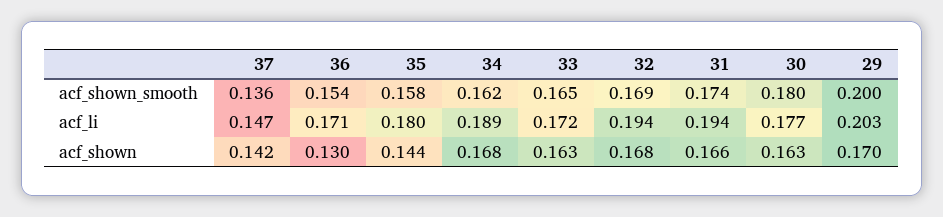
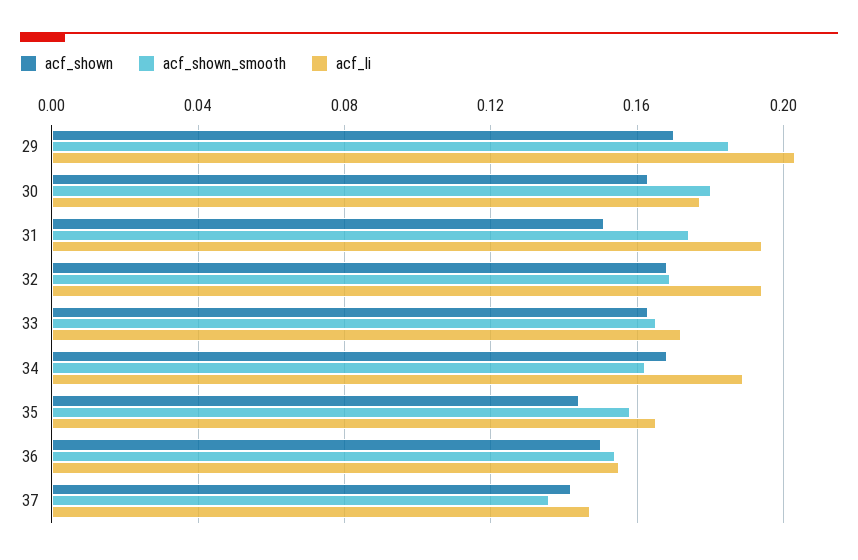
  {
    "acf_shown_smooth": {
      "37": 0.136,
      "36": 0.154,
      "35": 0.158,
      "34": 0.162,
      "33": 0.165,
      "32": 0.169,
      "31": 0.174,
      "30": 0.18,
-     "29": 0.2
+     "29": 0.185
    },
    "acf_li": {
      "37": 0.147,
-     "36": 0.171,
+     "36": 0.155,
-     "35": 0.18,
+     "35": 0.165,
      "34": 0.189,
      "33": 0.172,
      "32": 0.194,
      "31": 0.194,
      "30": 0.177,
      "29": 0.203
    },
    "acf_shown": {
      "37": 0.142,
-     "36": 0.13,
+     "36": 0.15,
      "35": 0.144,
      "34": 0.168,
      "33": 0.163,
      "32": 0.168,
-     "31": 0.166,
+     "31": 0.15,
      "30": 0.163,
      "29": 0.17
    }
  }

